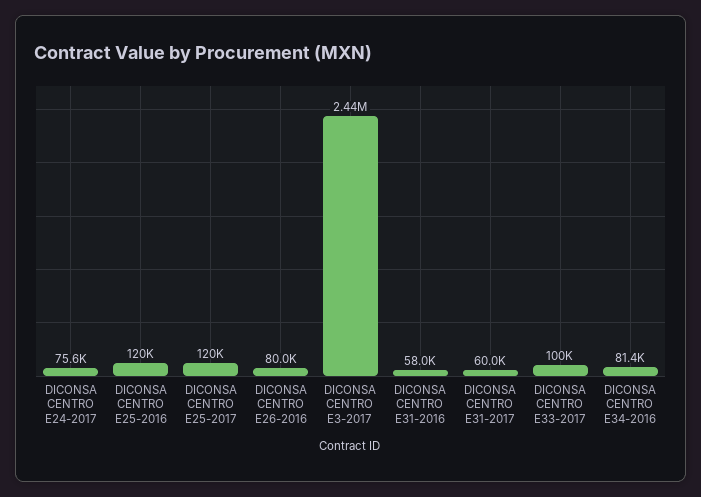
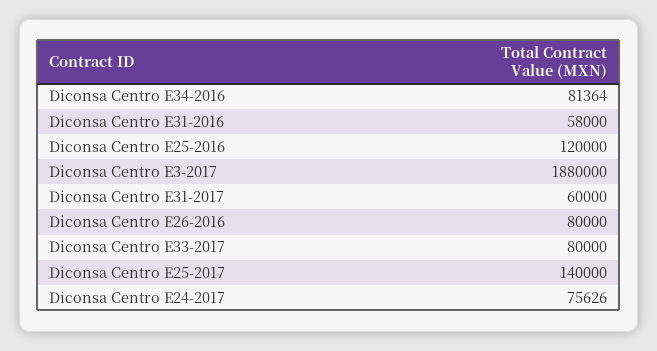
  {
    "DICONSA CENTRO E24-2017": 75626,
    "DICONSA CENTRO E25-2016": 120000,
-   "DICONSA CENTRO E25-2017": 120000,
+   "DICONSA CENTRO E25-2017": 140000,
    "DICONSA CENTRO E26-2016": 80000,
-   "DICONSA CENTRO E3-2017": 2440000,
+   "DICONSA CENTRO E3-2017": 1880000,
    "DICONSA CENTRO E31-2016": 58000,
    "DICONSA CENTRO E31-2017": 60000,
-   "DICONSA CENTRO E33-2017": 100000,
+   "DICONSA CENTRO E33-2017": 80000,
    "DICONSA CENTRO E34-2016": 81364
  }

